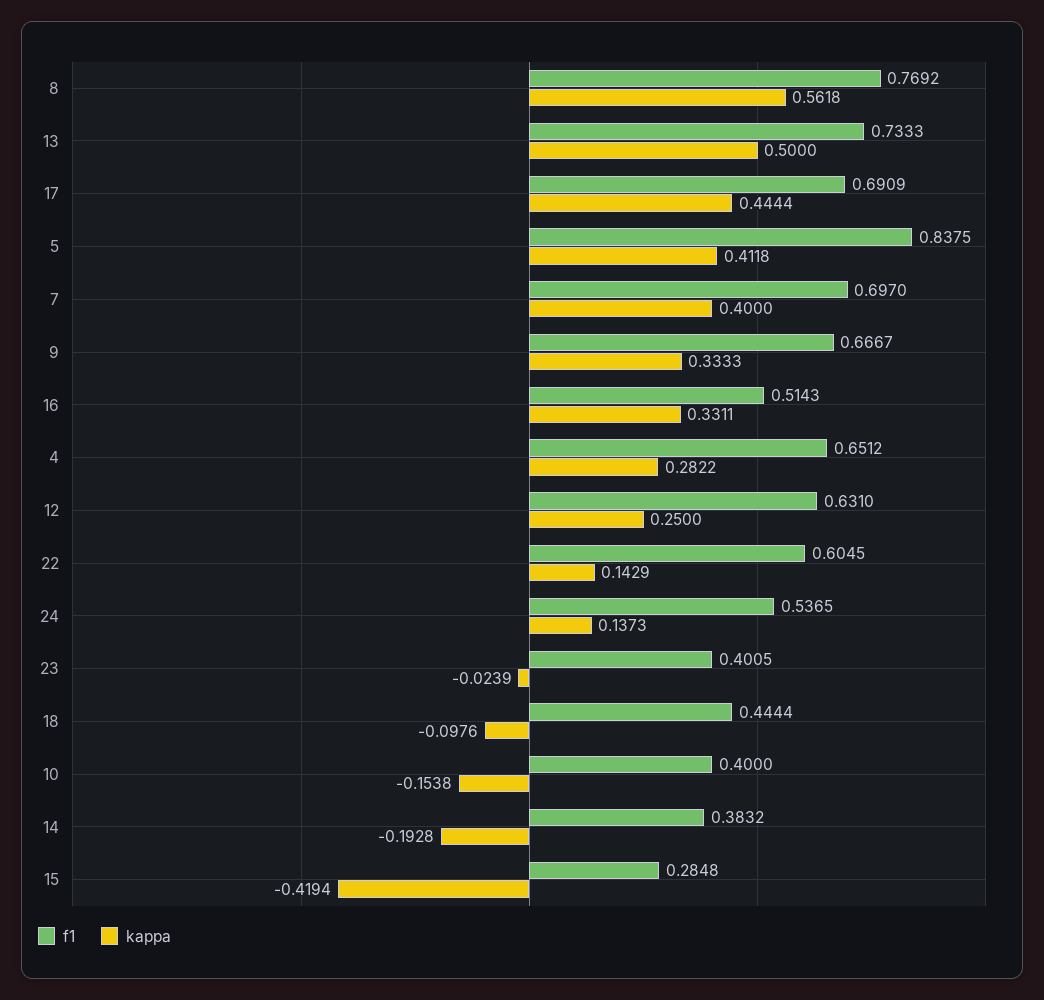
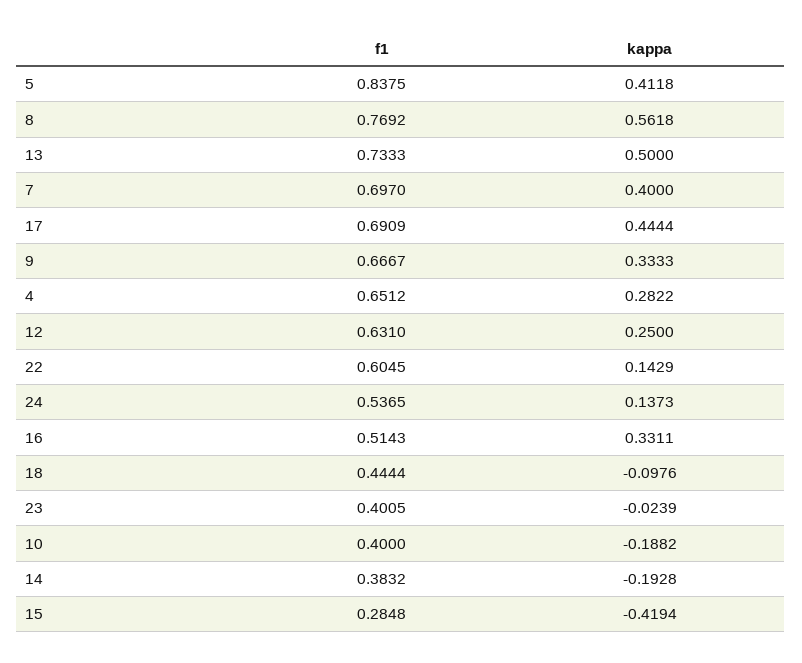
  {
    "f1": {
      "8": 0.7692,
      "13": 0.7333,
      "17": 0.6909,
      "5": 0.8375,
      "7": 0.697,
      "9": 0.6667,
      "16": 0.5143,
      "4": 0.6512,
      "12": 0.631,
      "22": 0.6045,
      "24": 0.5365,
      "23": 0.4005,
      "18": 0.4444,
      "10": 0.4,
      "14": 0.3832,
      "15": 0.2848
    },
    "kappa": {
      "8": 0.5618,
      "13": 0.5,
      "17": 0.4444,
      "5": 0.4118,
      "7": 0.4,
      "9": 0.3333,
      "16": 0.3311,
      "4": 0.2822,
      "12": 0.25,
      "22": 0.1429,
      "24": 0.1373,
      "23": -0.0239,
      "18": -0.0976,
-     "10": -0.1538,
+     "10": -0.1882,
      "14": -0.1928,
      "15": -0.4194
    }
  }

